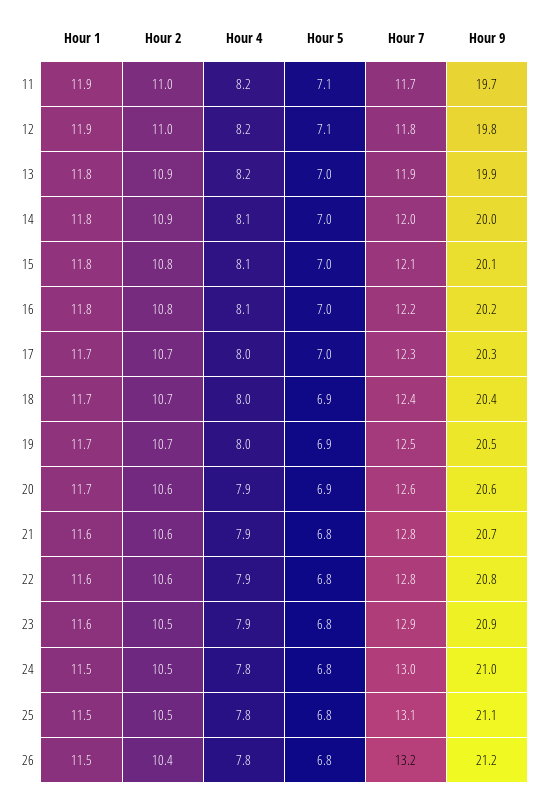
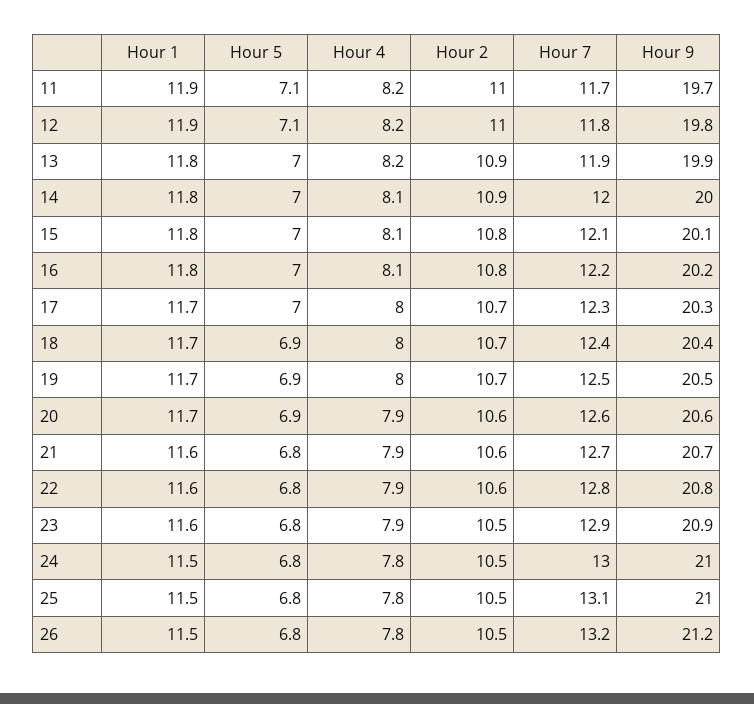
  {
    "Hour 1": {
      "11": 11.9,
      "12": 11.9,
      "13": 11.8,
      "14": 11.8,
      "15": 11.8,
      "16": 11.8,
      "17": 11.7,
      "18": 11.7,
      "19": 11.7,
      "20": 11.7,
      "21": 11.6,
      "22": 11.6,
      "23": 11.6,
      "24": 11.5,
      "25": 11.5,
      "26": 11.5
    },
    "Hour 2": {
      "11": 11,
      "12": 11,
      "13": 10.9,
      "14": 10.9,
      "15": 10.8,
      "16": 10.8,
      "17": 10.7,
      "18": 10.7,
      "19": 10.7,
      "20": 10.6,
      "21": 10.6,
      "22": 10.6,
      "23": 10.5,
      "24": 10.5,
      "25": 10.5,
-     "26": 10.4
+     "26": 10.5
    },
    "Hour 4": {
      "11": 8.2,
      "12": 8.2,
      "13": 8.2,
      "14": 8.1,
      "15": 8.1,
      "16": 8.1,
      "17": 8,
      "18": 8,
      "19": 8,
      "20": 7.9,
      "21": 7.9,
      "22": 7.9,
      "23": 7.9,
      "24": 7.8,
      "25": 7.8,
      "26": 7.8
    },
    "Hour 5": {
      "11": 7.1,
      "12": 7.1,
      "13": 7,
      "14": 7,
      "15": 7,
      "16": 7,
      "17": 7,
      "18": 6.9,
      "19": 6.9,
      "20": 6.9,
      "21": 6.8,
      "22": 6.8,
      "23": 6.8,
      "24": 6.8,
      "25": 6.8,
      "26": 6.8
    },
    "Hour 7": {
      "11": 11.7,
      "12": 11.8,
      "13": 11.9,
      "14": 12,
      "15": 12.1,
      "16": 12.2,
      "17": 12.3,
      "18": 12.4,
      "19": 12.5,
      "20": 12.6,
-     "21": 12.8,
+     "21": 12.7,
      "22": 12.8,
      "23": 12.9,
      "24": 13,
      "25": 13.1,
      "26": 13.2
    },
    "Hour 9": {
      "11": 19.7,
      "12": 19.8,
      "13": 19.9,
      "14": 20,
      "15": 20.1,
      "16": 20.2,
      "17": 20.3,
      "18": 20.4,
      "19": 20.5,
      "20": 20.6,
      "21": 20.7,
      "22": 20.8,
      "23": 20.9,
      "24": 21,
-     "25": 21.1,
+     "25": 21,
      "26": 21.2
    }
  }

